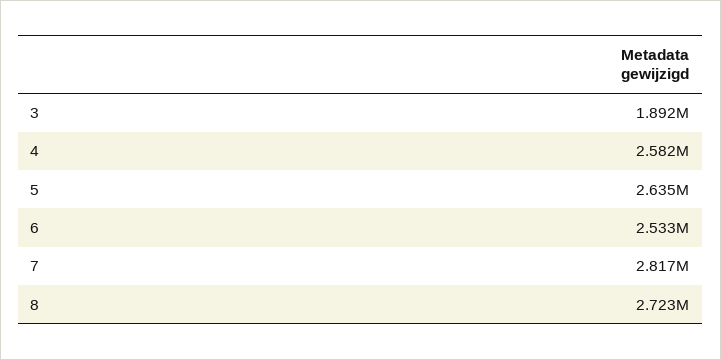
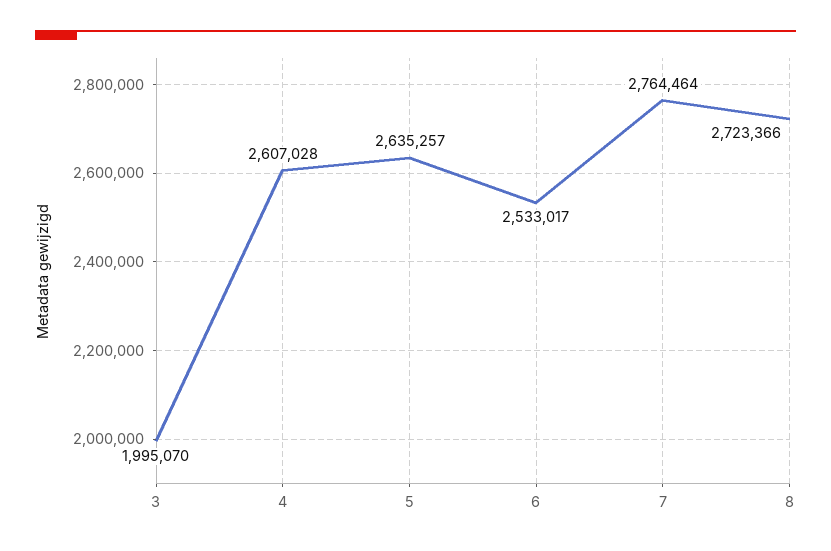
  {
-   "3": 1892000,
+   "3": 1995070,
-   "4": 2582000,
+   "4": 2607028,
    "5": 2635257,
    "6": 2533017,
-   "7": 2817000,
+   "7": 2764464,
    "8": 2723366
  }

